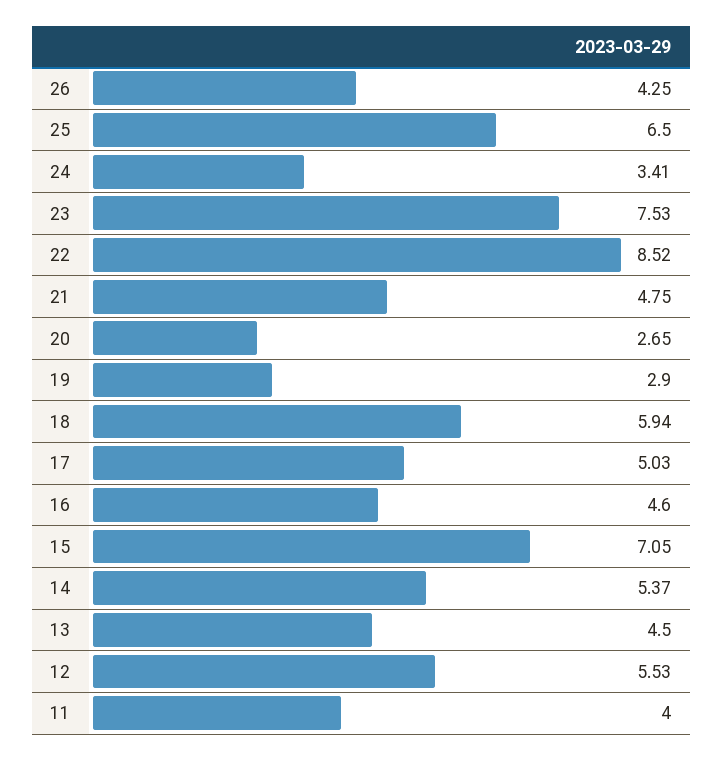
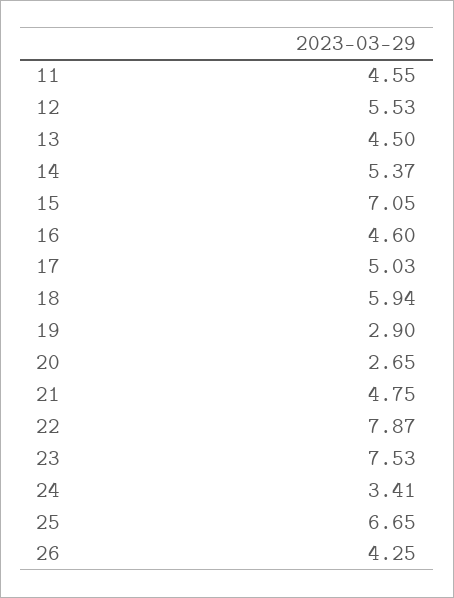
  {
    "26": 4.25,
-   "25": 6.5,
+   "25": 6.65,
    "24": 3.41,
    "23": 7.53,
-   "22": 8.52,
+   "22": 7.87,
    "21": 4.75,
    "20": 2.65,
    "19": 2.9,
    "18": 5.94,
    "17": 5.03,
    "16": 4.6,
    "15": 7.05,
    "14": 5.37,
    "13": 4.5,
    "12": 5.53,
-   "11": 4
+   "11": 4.55
  }

